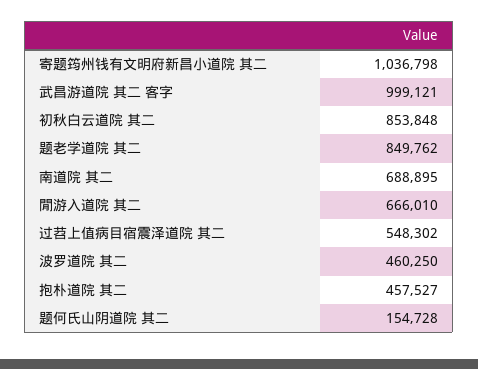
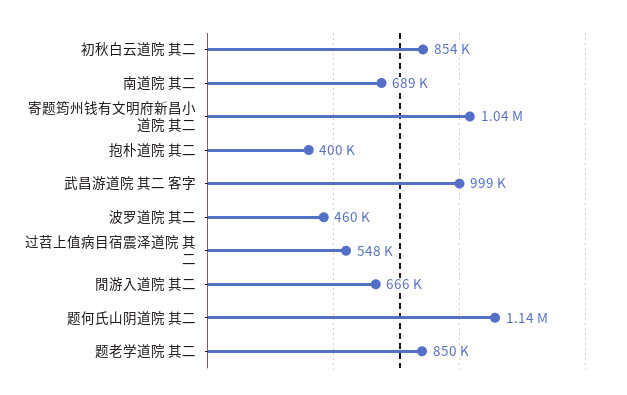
  {
    "寄题筠州钱有文明府新昌小道院 其二": 1036798,
    "武昌游道院 其二 客字": 999121,
    "初秋白云道院 其二": 853848,
    "题老学道院 其二": 849762,
    "南道院 其二": 688895,
    "閒游入道院 其二": 666010,
    "过苕上值病目宿震泽道院 其二": 548302,
    "波罗道院 其二": 460250,
-   "抱朴道院 其二": 457527,
+   "抱朴道院 其二": 400000,
-   "题何氏山阴道院 其二": 154728
+   "题何氏山阴道院 其二": 1140000
  }

